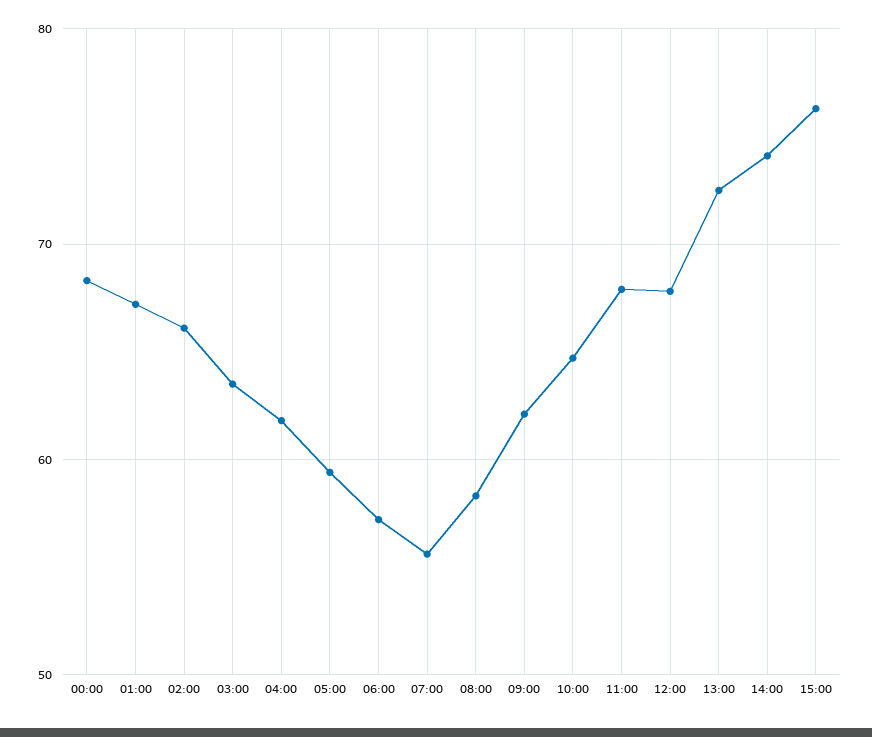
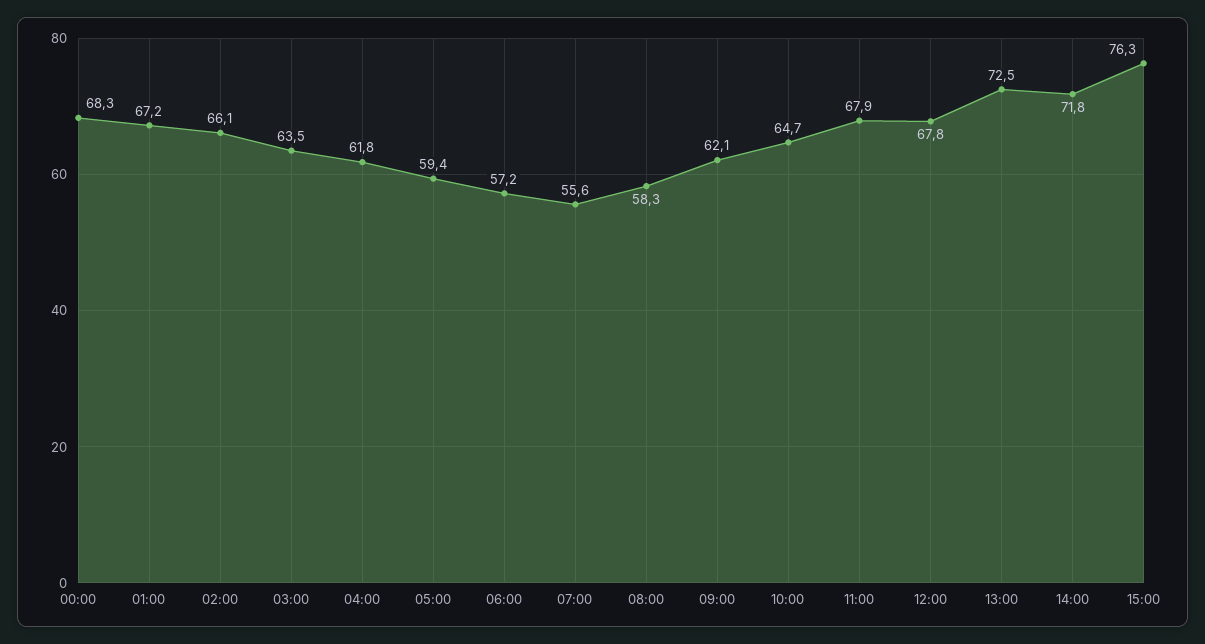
  {
    "00:00": 68.3,
    "01:00": 67.2,
    "02:00": 66.1,
    "03:00": 63.5,
    "04:00": 61.8,
    "05:00": 59.4,
    "06:00": 57.2,
    "07:00": 55.6,
    "08:00": 58.3,
    "09:00": 62.1,
    "10:00": 64.7,
    "11:00": 67.9,
    "12:00": 67.8,
    "13:00": 72.5,
-   "14:00": 74,
+   "14:00": 71.8,
    "15:00": 76.3
  }

